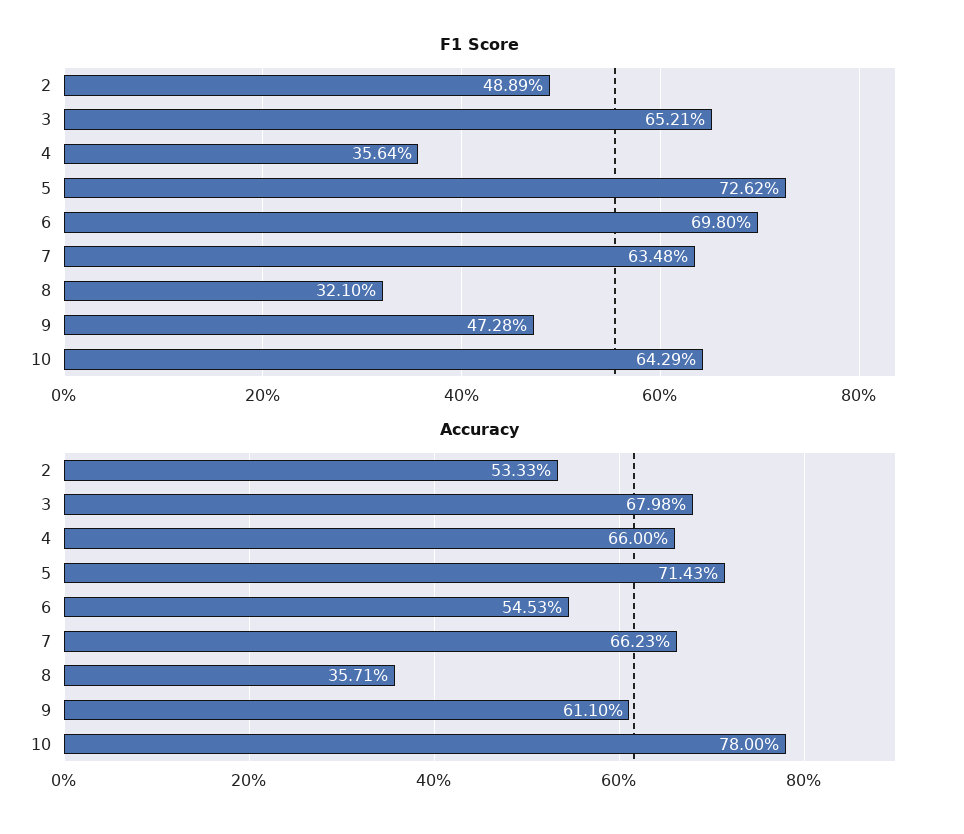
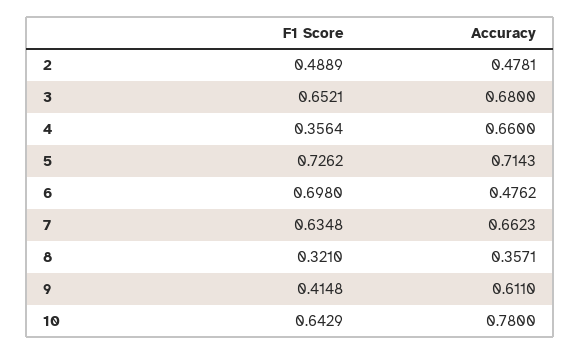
  {
    "F1 Score": {
      "2": 0.4889,
      "3": 0.6521,
      "4": 0.3564,
      "5": 0.7262,
      "6": 0.698,
      "7": 0.6348,
      "8": 0.321,
-     "9": 0.4728,
+     "9": 0.4148,
      "10": 0.6429
    },
    "Accuracy": {
-     "2": 0.5333,
+     "2": 0.4781,
-     "3": 0.6798,
+     "3": 0.68,
      "4": 0.66,
      "5": 0.7143,
-     "6": 0.5453,
+     "6": 0.4762,
      "7": 0.6623,
      "8": 0.3571,
      "9": 0.611,
      "10": 0.78
    }
  }

